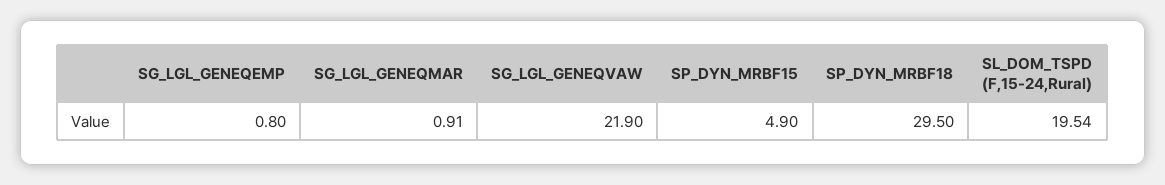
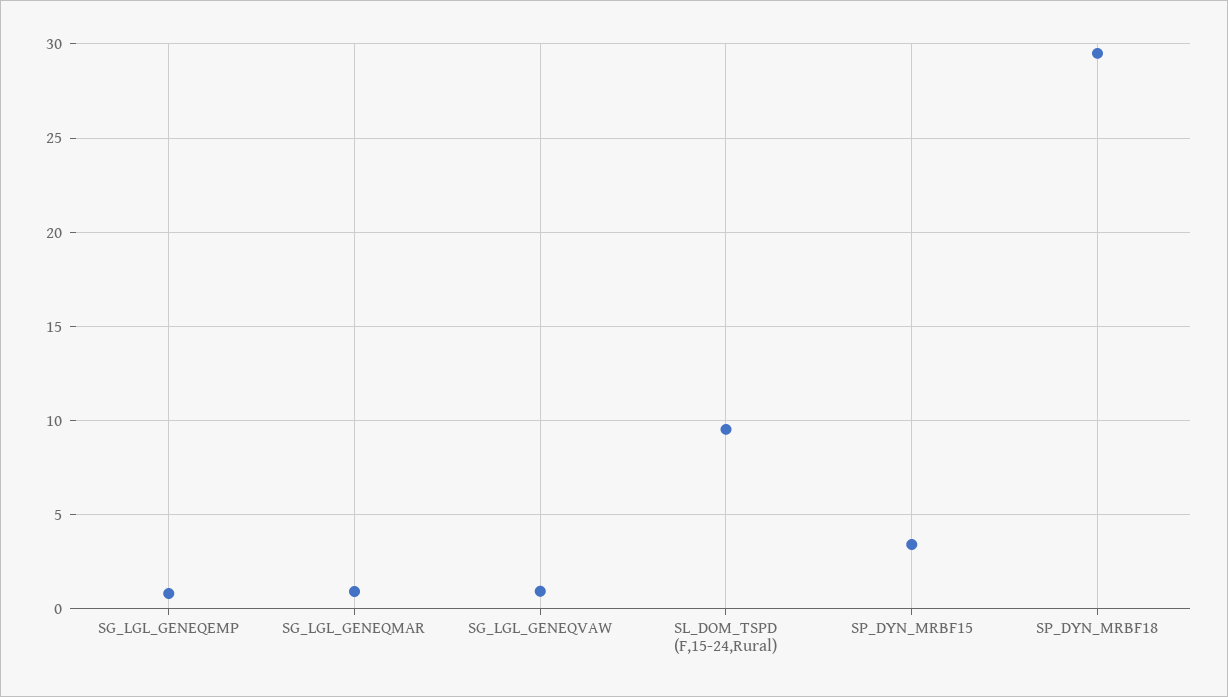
  {
    "SG_LGL_GENEQEMP": 0.8,
    "SG_LGL_GENEQMAR": 0.91,
-   "SG_LGL_GENEQVAW": 21.9,
+   "SG_LGL_GENEQVAW": 1,
-   "SP_DYN_MRBF15": 4.9,
+   "SP_DYN_MRBF15": 3.5,
    "SP_DYN_MRBF18": 29.5,
-   "SL_DOM_TSPD (F,15-24,Rural)": 19.54
+   "SL_DOM_TSPD (F,15-24,Rural)": 9.5
  }

